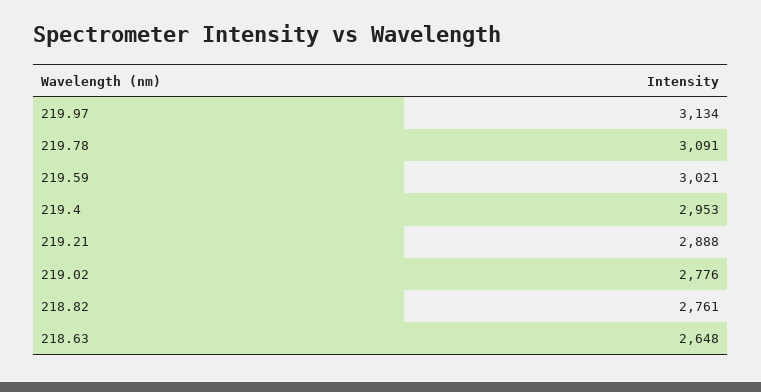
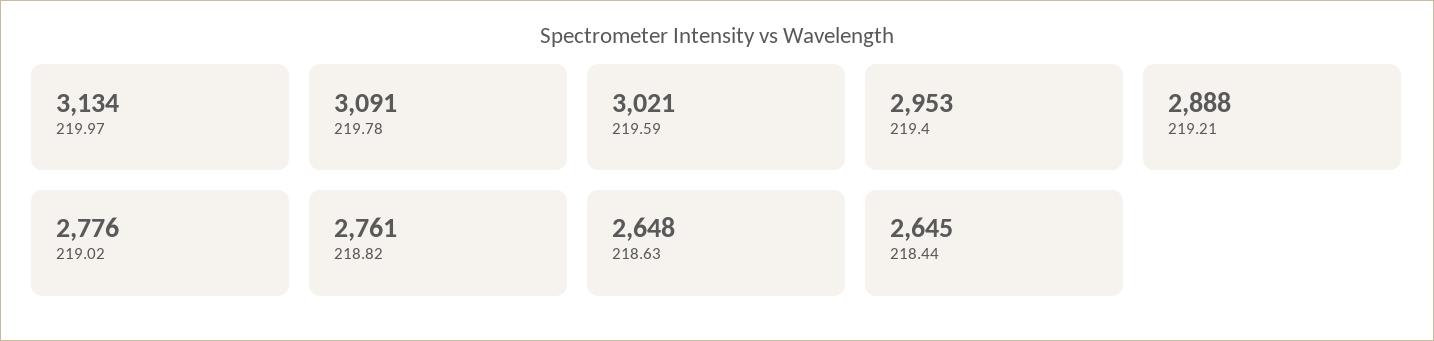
  {
    "219.97": 3134,
    "219.78": 3091,
    "219.59": 3021,
    "219.4": 2953,
    "219.21": 2888,
    "219.02": 2776,
    "218.82": 2761,
-   "218.63": 2648
+   "218.63": 2648,
+   "218.44": 2645
  }

